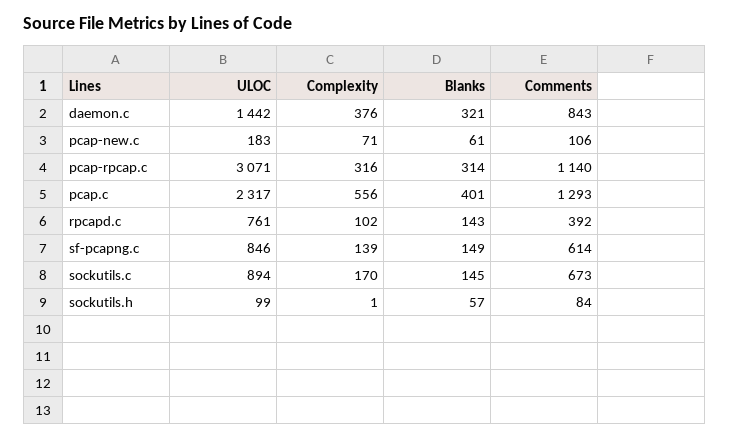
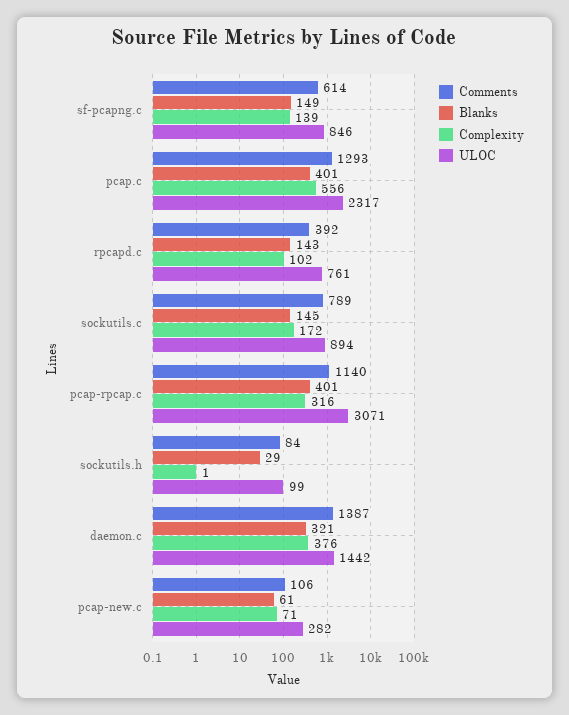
  {
    "ULOC": {
      "daemon.c": 1442,
-     "pcap-new.c": 183,
+     "pcap-new.c": 282,
      "pcap-rpcap.c": 3071,
      "pcap.c": 2317,
      "rpcapd.c": 761,
      "sf-pcapng.c": 846,
      "sockutils.c": 894,
      "sockutils.h": 99
    },
    "Complexity": {
      "daemon.c": 376,
      "pcap-new.c": 71,
      "pcap-rpcap.c": 316,
      "pcap.c": 556,
      "rpcapd.c": 102,
      "sf-pcapng.c": 139,
-     "sockutils.c": 170,
+     "sockutils.c": 172,
      "sockutils.h": 1
    },
    "Blanks": {
      "daemon.c": 321,
      "pcap-new.c": 61,
-     "pcap-rpcap.c": 314,
+     "pcap-rpcap.c": 401,
      "pcap.c": 401,
      "rpcapd.c": 143,
      "sf-pcapng.c": 149,
      "sockutils.c": 145,
-     "sockutils.h": 57
+     "sockutils.h": 29
    },
    "Comments": {
-     "daemon.c": 843,
+     "daemon.c": 1387,
      "pcap-new.c": 106,
      "pcap-rpcap.c": 1140,
      "pcap.c": 1293,
      "rpcapd.c": 392,
      "sf-pcapng.c": 614,
-     "sockutils.c": 673,
+     "sockutils.c": 789,
      "sockutils.h": 84
    }
  }

